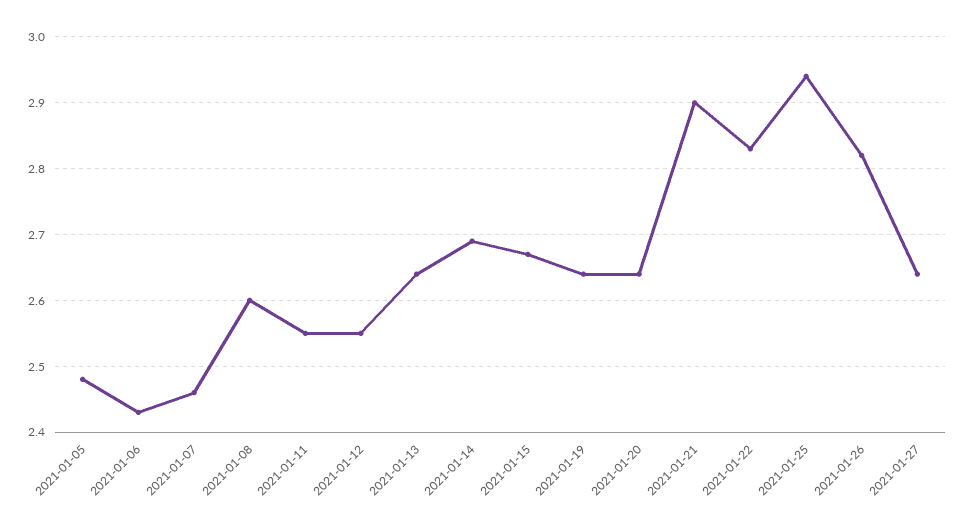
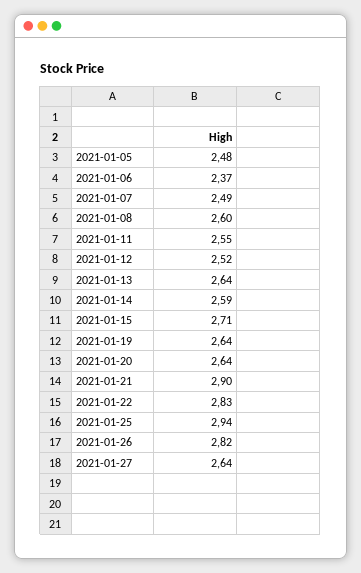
  {
    "2021-01-05": 2.48,
-   "2021-01-06": 2.43,
+   "2021-01-06": 2.37,
-   "2021-01-07": 2.46,
+   "2021-01-07": 2.49,
    "2021-01-08": 2.6,
    "2021-01-11": 2.55,
-   "2021-01-12": 2.55,
+   "2021-01-12": 2.52,
    "2021-01-13": 2.64,
-   "2021-01-14": 2.69,
+   "2021-01-14": 2.59,
-   "2021-01-15": 2.67,
+   "2021-01-15": 2.71,
    "2021-01-19": 2.64,
    "2021-01-20": 2.64,
    "2021-01-21": 2.9,
    "2021-01-22": 2.83,
    "2021-01-25": 2.94,
    "2021-01-26": 2.82,
    "2021-01-27": 2.64
  }

